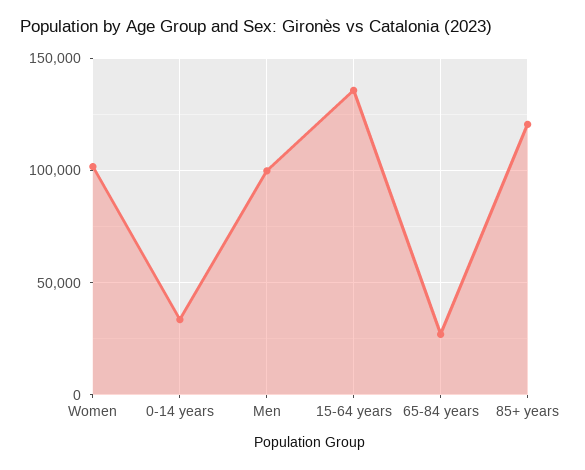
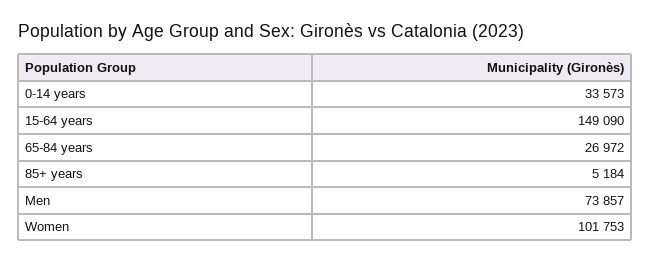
  {
    "Women": 101753,
    "0-14 years": 33573,
-   "Men": 100000,
+   "Men": 73857,
-   "15-64 years": 135000,
+   "15-64 years": 149090,
    "65-84 years": 26972,
-   "85+ years": 120000
+   "85+ years": 5184
  }

